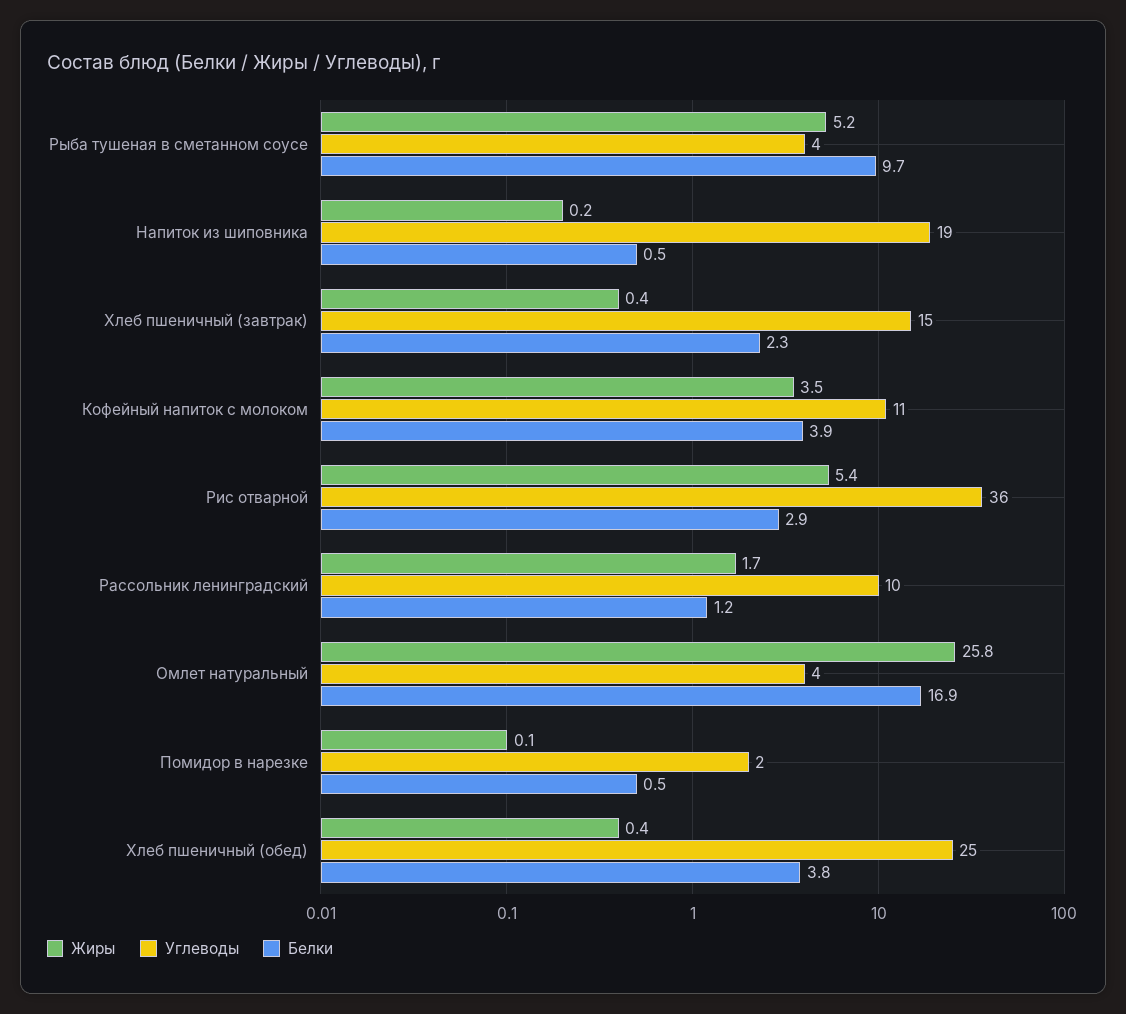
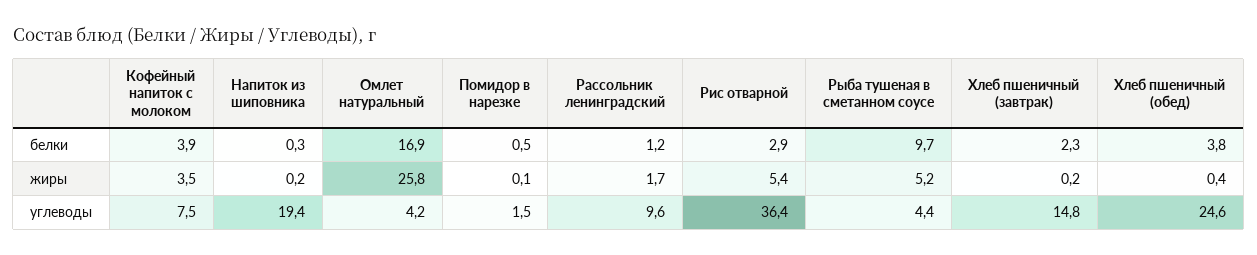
  {
    "Жиры": {
      "Рыба тушеная в сметанном соусе": 5.2,
      "Напиток из шиповника": 0.2,
-     "Хлеб пшеничный (завтрак)": 0.4,
+     "Хлеб пшеничный (завтрак)": 0.2,
      "Кофейный напиток с молоком": 3.5,
      "Рис отварной": 5.4,
      "Рассольник ленинградский": 1.7,
      "Омлет натуральный": 25.8,
      "Помидор в нарезке": 0.1,
      "Хлеб пшеничный (обед)": 0.4
    },
    "Углеводы": {
      "Рыба тушеная в сметанном соусе": 4.4,
      "Напиток из шиповника": 19.4,
      "Хлеб пшеничный (завтрак)": 14.8,
-     "Кофейный напиток с молоком": 11,
+     "Кофейный напиток с молоком": 7.5,
      "Рис отварной": 36.4,
      "Рассольник ленинградский": 9.6,
      "Омлет натуральный": 4.2,
      "Помидор в нарезке": 1.5,
      "Хлеб пшеничный (обед)": 24.6
    },
    "Белки": {
      "Рыба тушеная в сметанном соусе": 9.7,
-     "Напиток из шиповника": 0.5,
+     "Напиток из шиповника": 0.3,
      "Хлеб пшеничный (завтрак)": 2.3,
      "Кофейный напиток с молоком": 3.9,
      "Рис отварной": 2.9,
      "Рассольник ленинградский": 1.2,
      "Омлет натуральный": 16.9,
      "Помидор в нарезке": 0.5,
      "Хлеб пшеничный (обед)": 3.8
    }
  }

